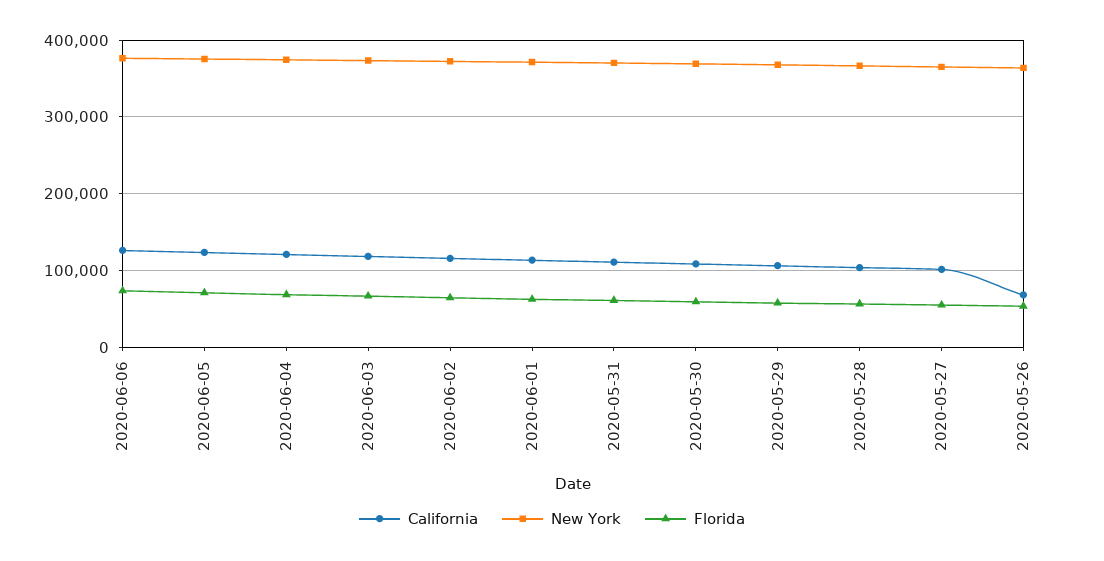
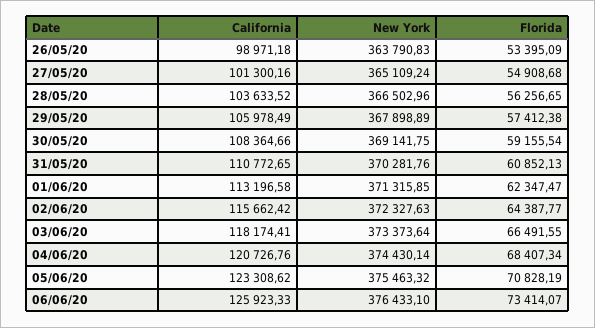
  {
    "California": {
      "2020-06-06": 125923.33,
      "2020-06-05": 123308.62,
      "2020-06-04": 120726.76,
      "2020-06-03": 118174.41,
      "2020-06-02": 115662.42,
      "2020-06-01": 113196.58,
      "2020-05-31": 110772.65,
      "2020-05-30": 108364.66,
      "2020-05-29": 105978.49,
      "2020-05-28": 103633.52,
      "2020-05-27": 101300.16,
-     "2020-05-26": 70000
+     "2020-05-26": 98971.18
    },
    "New York": {
      "2020-06-06": 376433.1,
      "2020-06-05": 375463.32,
      "2020-06-04": 374430.14,
      "2020-06-03": 373373.64,
      "2020-06-02": 372327.63,
      "2020-06-01": 371315.85,
      "2020-05-31": 370281.76,
      "2020-05-30": 369141.75,
      "2020-05-29": 367898.89,
      "2020-05-28": 366502.96,
      "2020-05-27": 365109.24,
      "2020-05-26": 363790.83
    },
    "Florida": {
      "2020-06-06": 73414.07,
      "2020-06-05": 70828.19,
      "2020-06-04": 68407.34,
      "2020-06-03": 66491.55,
      "2020-06-02": 64387.77,
      "2020-06-01": 62347.47,
      "2020-05-31": 60852.13,
      "2020-05-30": 59155.54,
      "2020-05-29": 57412.38,
      "2020-05-28": 56256.65,
      "2020-05-27": 54908.68,
      "2020-05-26": 53395.09
    }
  }

